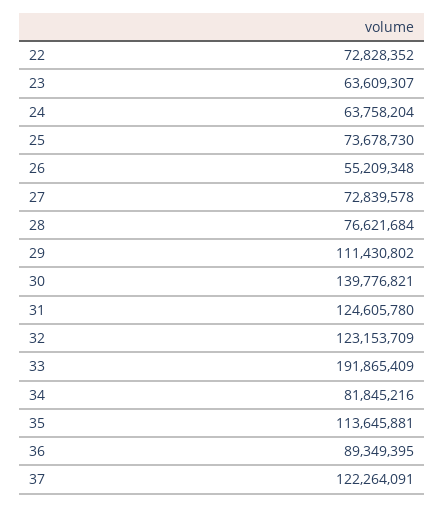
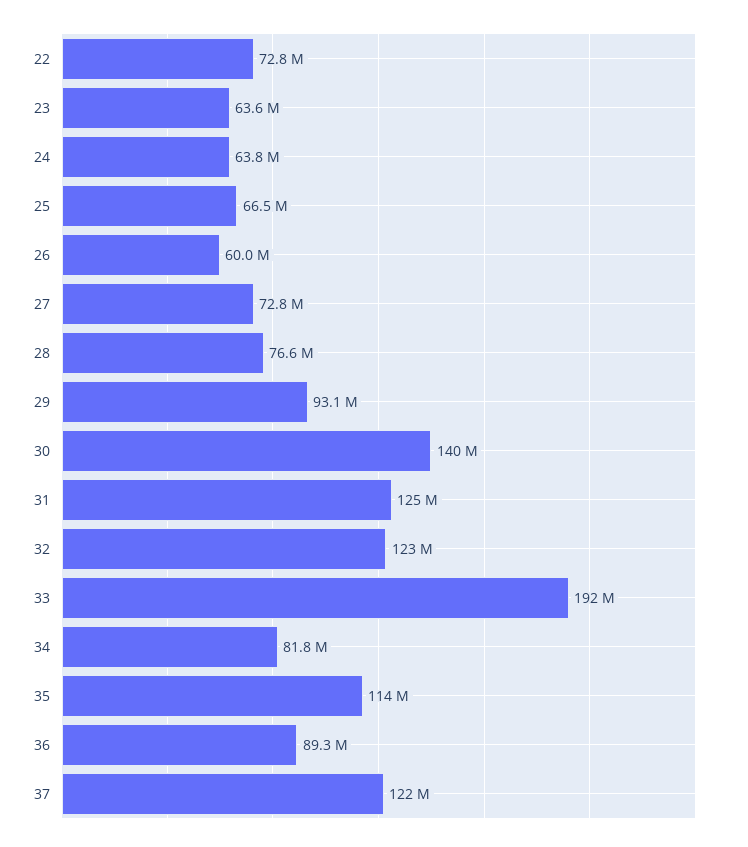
  {
    "22": 72828352,
    "23": 63609307,
    "24": 63758204,
-   "25": 73678730,
+   "25": 66500000,
-   "26": 55209348,
+   "26": 60000000,
    "27": 72839578,
    "28": 76621684,
-   "29": 111430802,
+   "29": 93100000,
    "30": 139776821,
    "31": 124605780,
    "32": 123153709,
    "33": 191865409,
    "34": 81845216,
    "35": 113645881,
    "36": 89349395,
    "37": 122264091
  }

